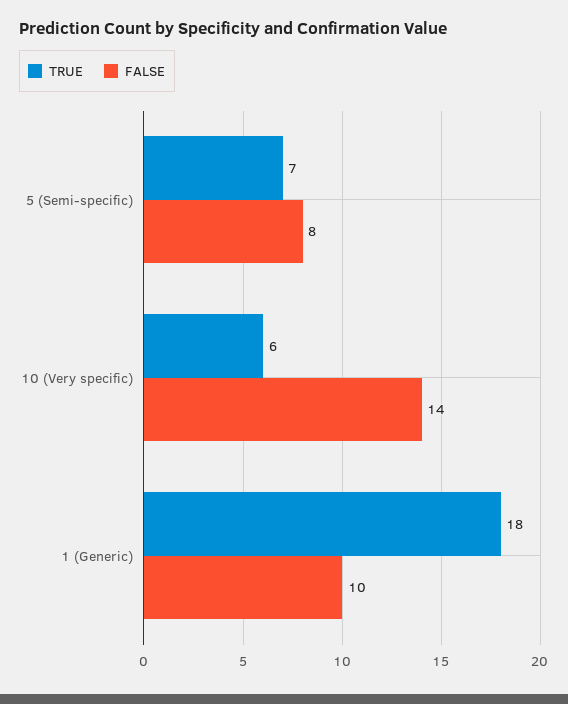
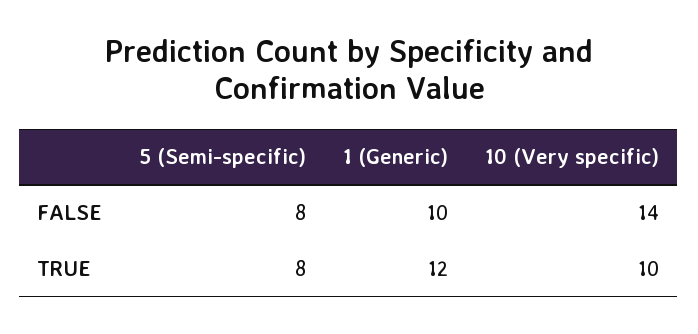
  {
    "TRUE": {
-     "5 (Semi-specific)": 7,
+     "5 (Semi-specific)": 8,
-     "10 (Very specific)": 6,
+     "10 (Very specific)": 10,
-     "1 (Generic)": 18
+     "1 (Generic)": 12
    },
    "FALSE": {
      "5 (Semi-specific)": 8,
      "10 (Very specific)": 14,
      "1 (Generic)": 10
    }
  }

